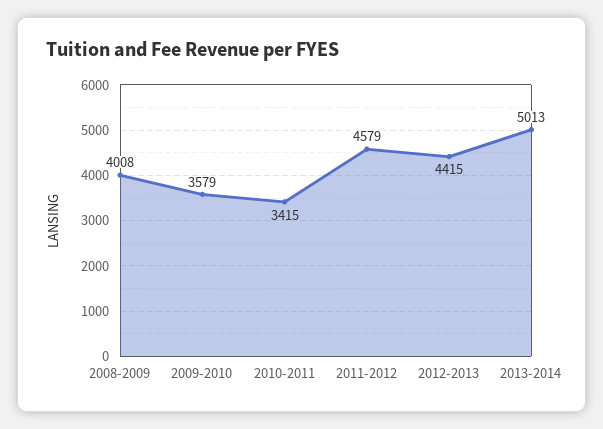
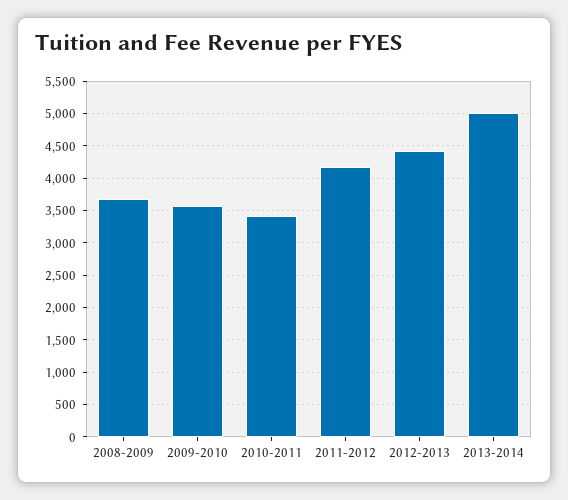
  {
-   "2008-2009": 4008,
+   "2008-2009": 3700,
    "2009-2010": 3579,
    "2010-2011": 3415,
-   "2011-2012": 4579,
+   "2011-2012": 4200,
    "2012-2013": 4415,
    "2013-2014": 5013
  }

